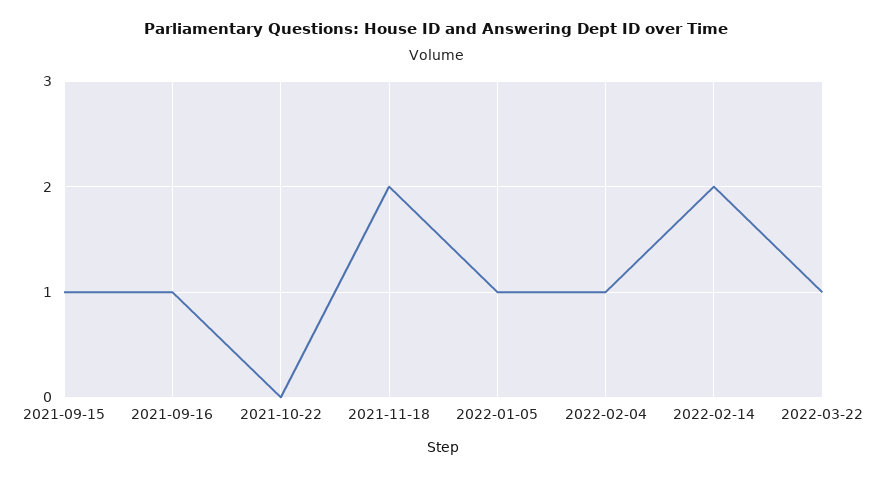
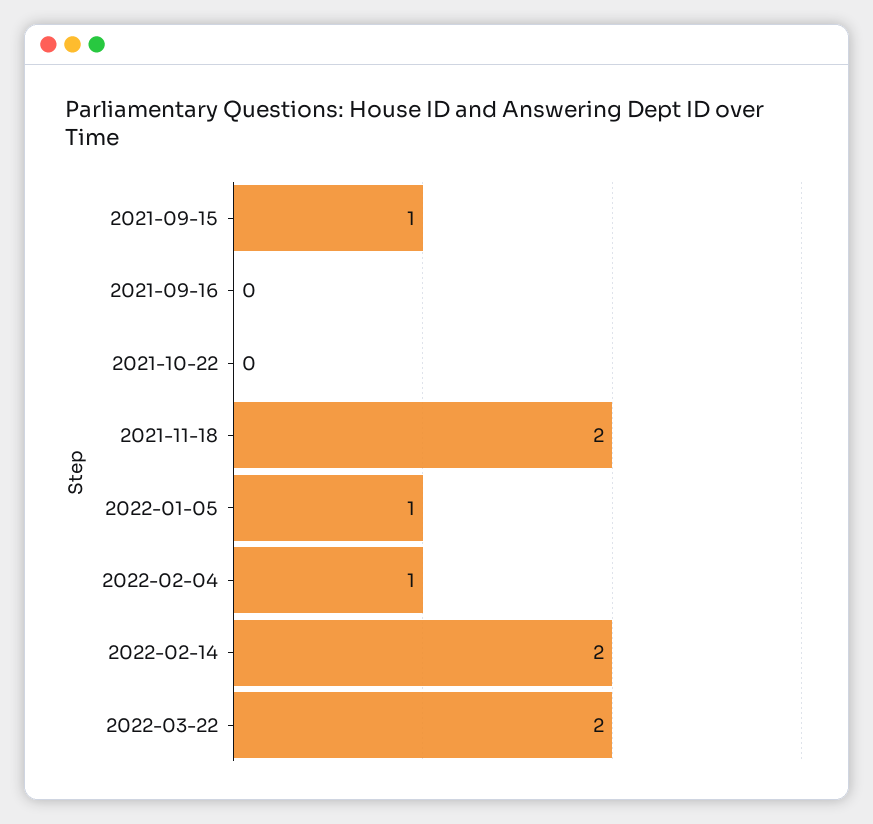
  {
    "2021-09-15": 1,
-   "2021-09-16": 1,
+   "2021-09-16": 0,
    "2021-10-22": 0,
    "2021-11-18": 2,
    "2022-01-05": 1,
    "2022-02-04": 1,
    "2022-02-14": 2,
-   "2022-03-22": 1
+   "2022-03-22": 2
  }

